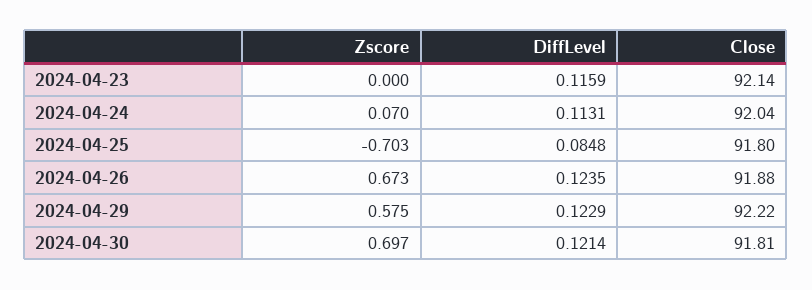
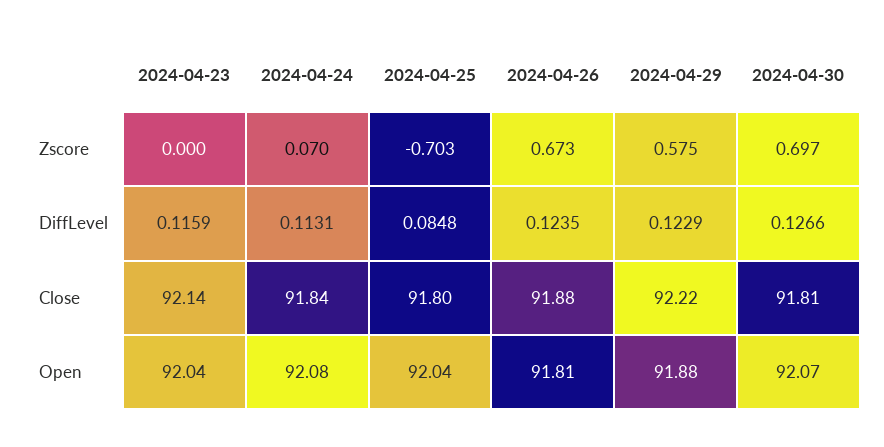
  {
    "Zscore": {
      "2024-04-23": 0,
      "2024-04-24": 0.07,
      "2024-04-25": -0.703,
      "2024-04-26": 0.673,
      "2024-04-29": 0.575,
      "2024-04-30": 0.697
    },
    "DiffLevel": {
      "2024-04-23": 0.1159,
      "2024-04-24": 0.1131,
      "2024-04-25": 0.0848,
      "2024-04-26": 0.1235,
      "2024-04-29": 0.1229,
-     "2024-04-30": 0.1214
+     "2024-04-30": 0.1266
    },
    "Close": {
      "2024-04-23": 92.14,
-     "2024-04-24": 92.04,
+     "2024-04-24": 91.84,
      "2024-04-25": 91.8,
      "2024-04-26": 91.88,
      "2024-04-29": 92.22,
      "2024-04-30": 91.81
-   }
+   },
+   "Open": {
+     "2024-04-23": 92.04,
+     "2024-04-24": 92.08,
+     "2024-04-25": 92.04,
+     "2024-04-26": 91.81,
+     "2024-04-29": 91.88,
+     "2024-04-30": 92.07
+   }
  }

